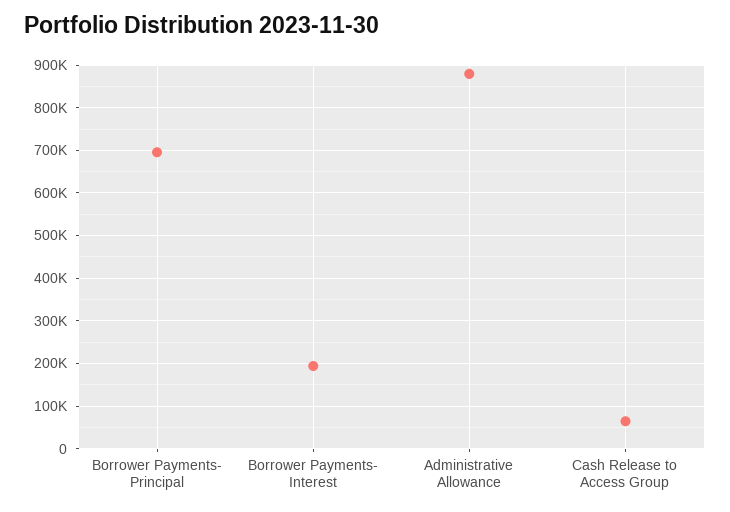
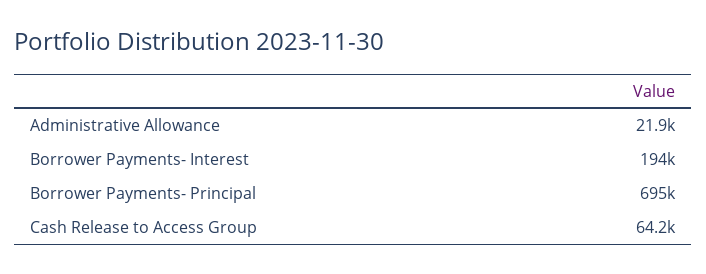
  {
    "Borrower Payments- Principal": 695000,
    "Borrower Payments- Interest": 194000,
-   "Administrative Allowance": 880000,
+   "Administrative Allowance": 21900,
    "Cash Release to Access Group": 64200
  }

